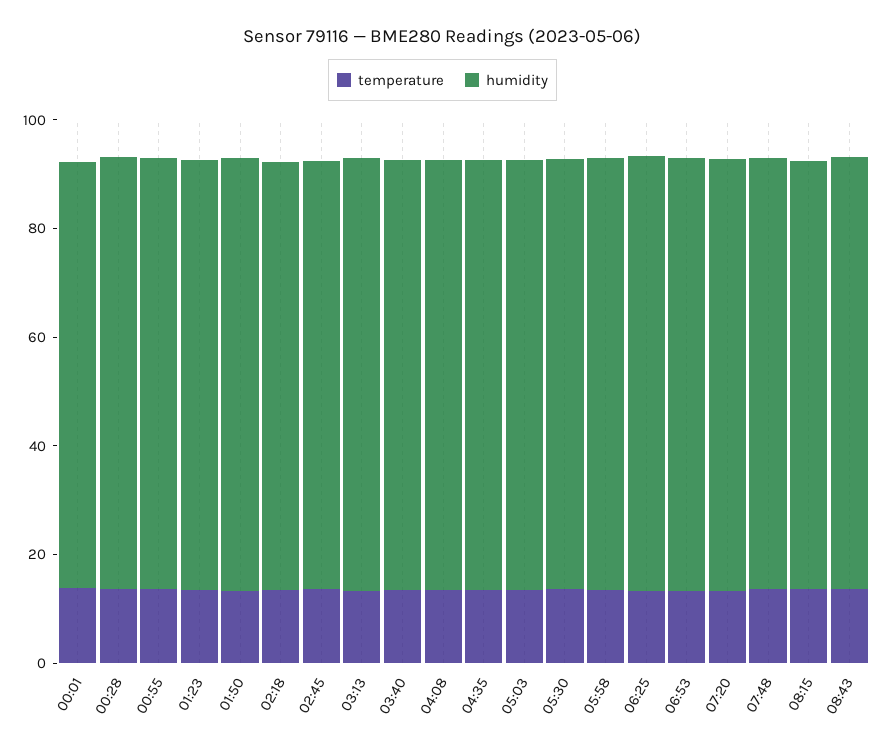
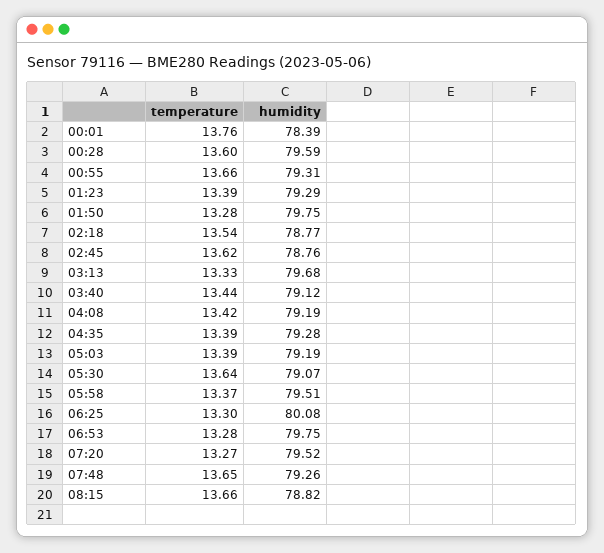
  {
    "temperature": {
      "00:01": 13.76,
      "00:28": 13.6,
      "00:55": 13.66,
      "01:23": 13.39,
      "01:50": 13.28,
      "02:18": 13.54,
      "02:45": 13.62,
      "03:13": 13.33,
      "03:40": 13.44,
      "04:08": 13.42,
      "04:35": 13.39,
      "05:03": 13.39,
      "05:30": 13.64,
      "05:58": 13.37,
      "06:25": 13.3,
      "06:53": 13.28,
      "07:20": 13.27,
      "07:48": 13.65,
-     "08:15": 13.66,
+     "08:15": 13.66
-     "08:43": 15
    },
    "humidity": {
      "00:01": 78.39,
      "00:28": 79.59,
      "00:55": 79.31,
      "01:23": 79.29,
      "01:50": 79.75,
      "02:18": 78.77,
      "02:45": 78.76,
      "03:13": 79.68,
      "03:40": 79.12,
      "04:08": 79.19,
      "04:35": 79.28,
      "05:03": 79.19,
      "05:30": 79.07,
      "05:58": 79.51,
      "06:25": 80.08,
      "06:53": 79.75,
      "07:20": 79.52,
      "07:48": 79.26,
-     "08:15": 78.82,
+     "08:15": 78.82
-     "08:43": 80
    }
  }

